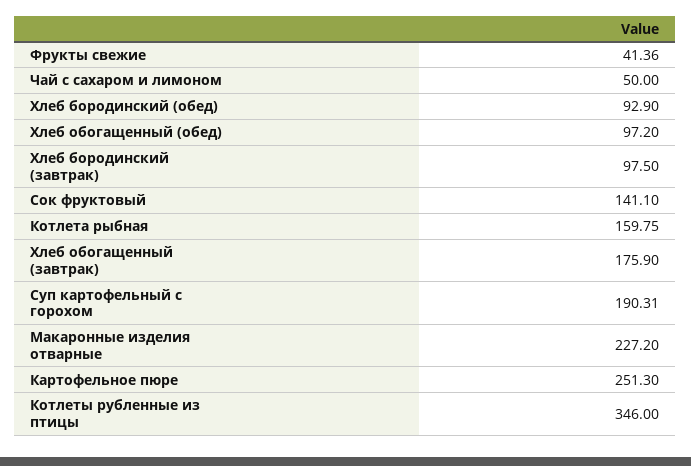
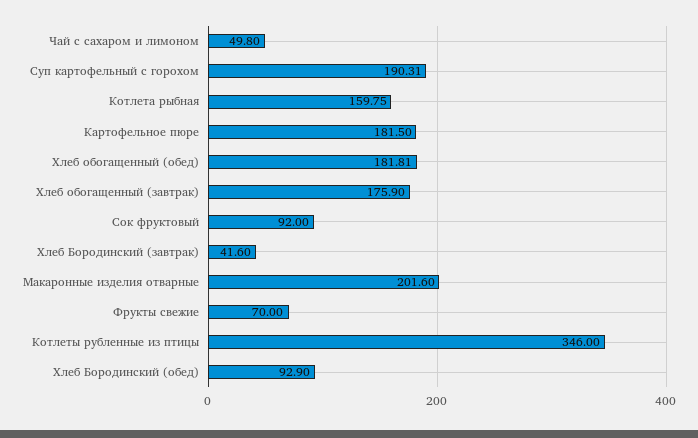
  {
-   "Фрукты свежие": 41.36,
+   "Фрукты свежие": 70,
-   "Чай с сахаром и лимоном": 50,
+   "Чай с сахаром и лимоном": 49.8,
    "Хлеб бородинский (обед)": 92.9,
-   "Хлеб обогащенный (обед)": 97.2,
+   "Хлеб обогащенный (обед)": 181.81,
-   "Хлеб бородинский (завтрак)": 97.5,
+   "Хлеб бородинский (завтрак)": 41.6,
-   "Сок фруктовый": 141.1,
+   "Сок фруктовый": 92,
    "Котлета рыбная": 159.75,
    "Хлеб обогащенный (завтрак)": 175.9,
    "Суп картофельный с горохом": 190.31,
-   "Макаронные изделия отварные": 227.2,
+   "Макаронные изделия отварные": 201.6,
-   "Картофельное пюре": 251.3,
+   "Картофельное пюре": 181.5,
    "Котлеты рубленные из птицы": 346
  }

